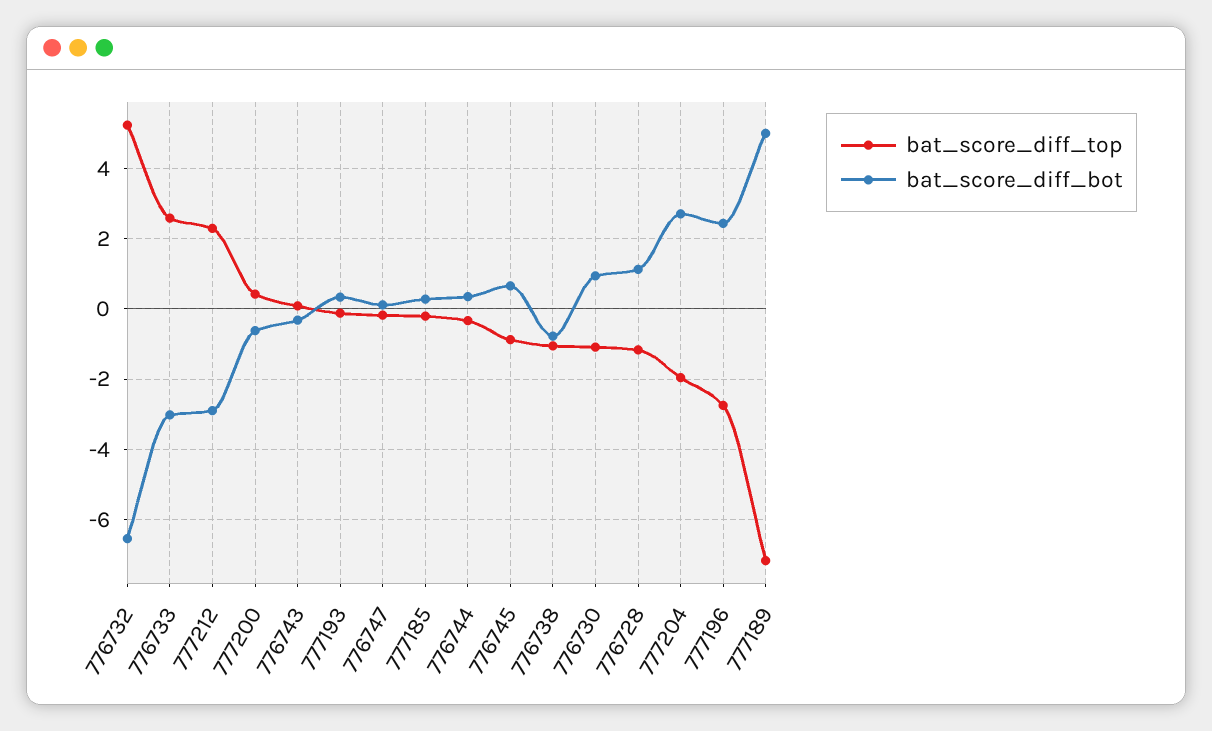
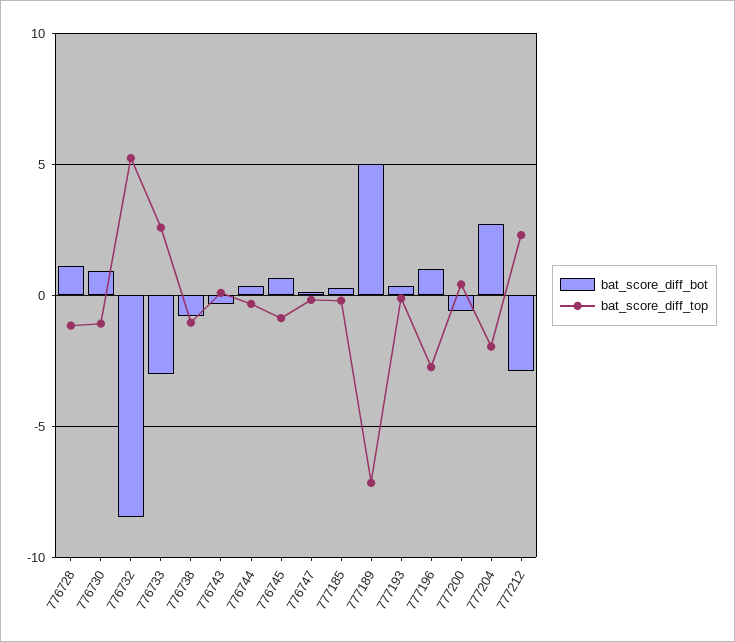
  {
    "bat_score_diff_top": {
      "776732": 5.2,
      "776733": 2.6,
      "777212": 2.2,
      "777200": 0.4,
      "776743": 0,
      "777193": -0.2,
      "776747": -0.2,
      "777185": -0.2,
      "776744": -0.4,
      "776745": -0.8,
      "776738": -1,
      "776730": -1,
      "776728": -1.2,
      "777204": -2,
      "777196": -2.8,
      "777189": -7.2
    },
    "bat_score_diff_bot": {
-     "776732": -6.6,
+     "776732": -8.5,
      "776733": -3,
      "777212": -2.8,
      "777200": -0.6,
      "776743": -0.4,
      "777193": 0.4,
      "776747": 0.2,
      "777185": 0.2,
      "776744": 0.4,
      "776745": 0.6,
      "776738": -0.8,
      "776730": 1,
      "776728": 1.2,
      "777204": 2.8,
-     "777196": 2.4,
+     "777196": 1,
      "777189": 5
    }
  }

